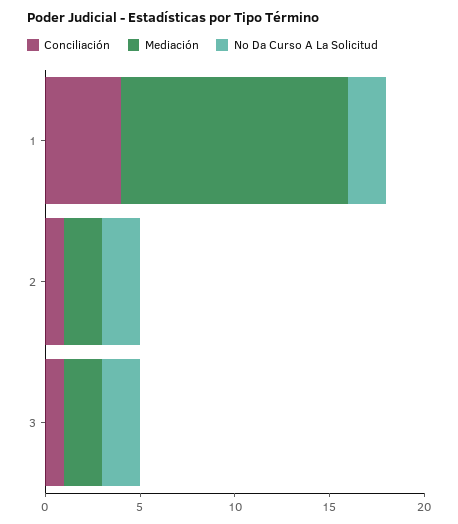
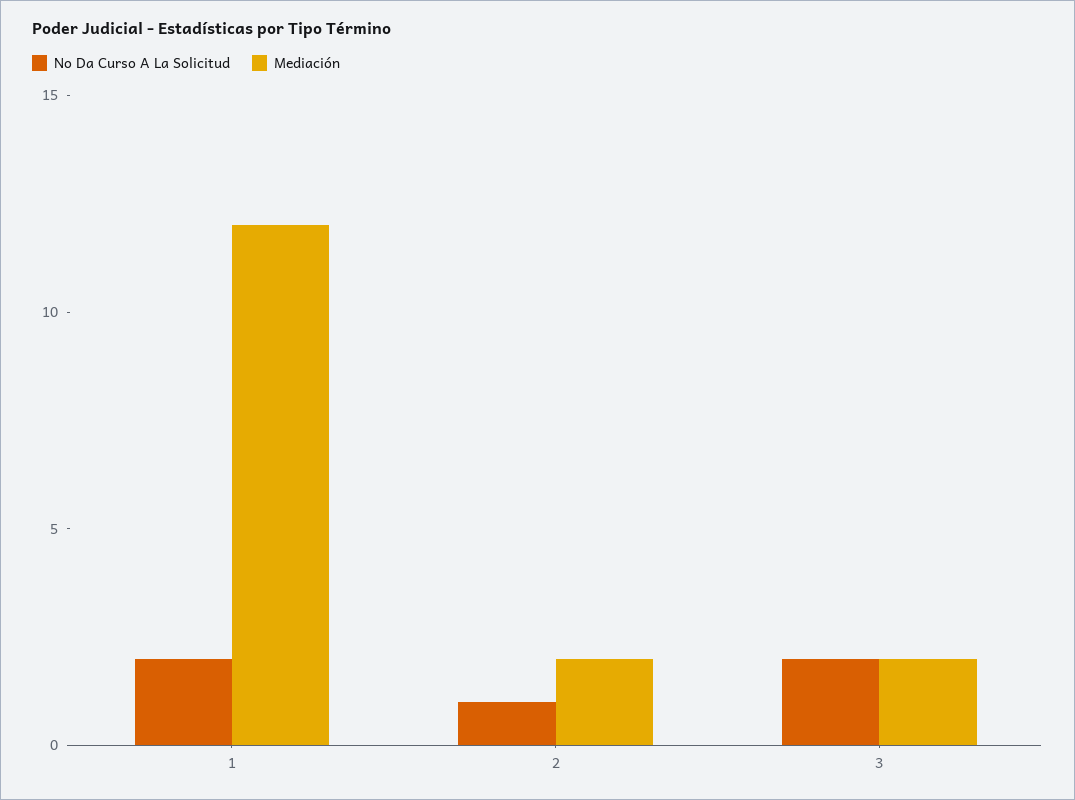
  {
-   "Conciliación": {
-     "1": 4,
-     "2": 1,
-     "3": 1
-   },
    "Mediación": {
      "1": 12,
      "2": 2,
      "3": 2
    },
    "No Da Curso A La Solicitud": {
      "1": 2,
-     "2": 2,
+     "2": 1,
      "3": 2
    }
  }

